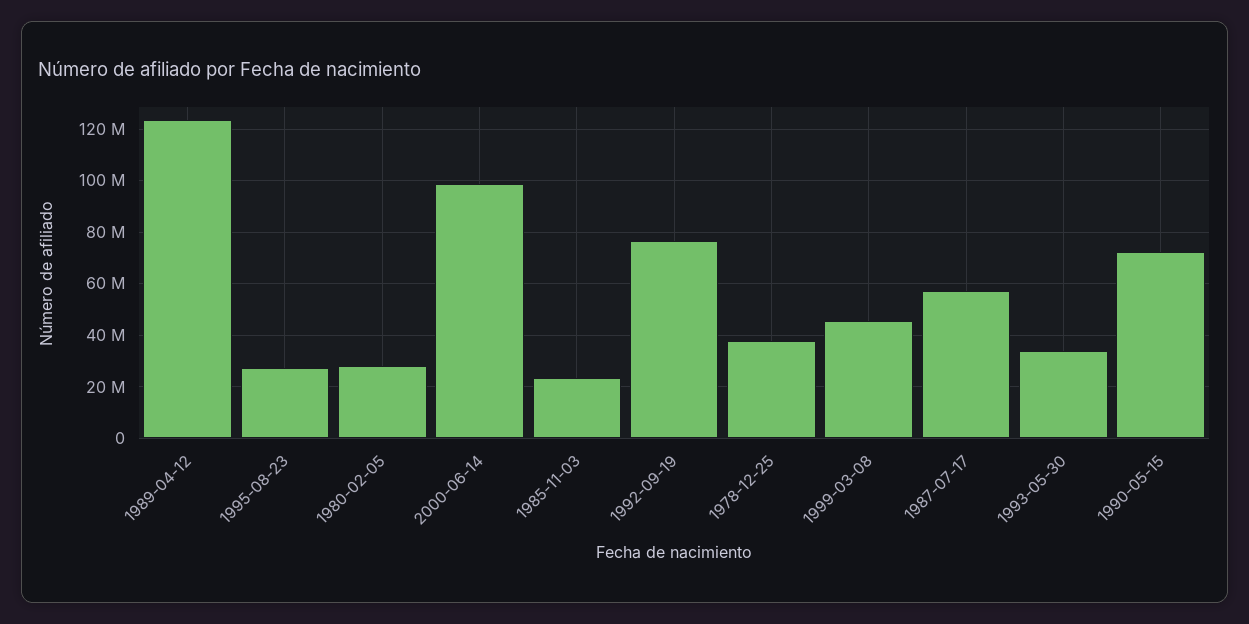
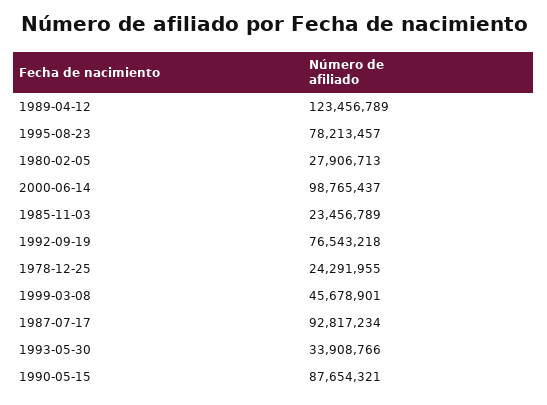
  {
    "1989-04-12": 123456789,
-   "1995-08-23": 27500000,
+   "1995-08-23": 78213457,
    "1980-02-05": 27906713,
    "2000-06-14": 98765437,
    "1985-11-03": 23456789,
    "1992-09-19": 76543218,
-   "1978-12-25": 37500000,
+   "1978-12-25": 24291955,
    "1999-03-08": 45678901,
-   "1987-07-17": 57500000,
+   "1987-07-17": 92817234,
    "1993-05-30": 33908766,
-   "1990-05-15": 72500000
+   "1990-05-15": 87654321
  }

